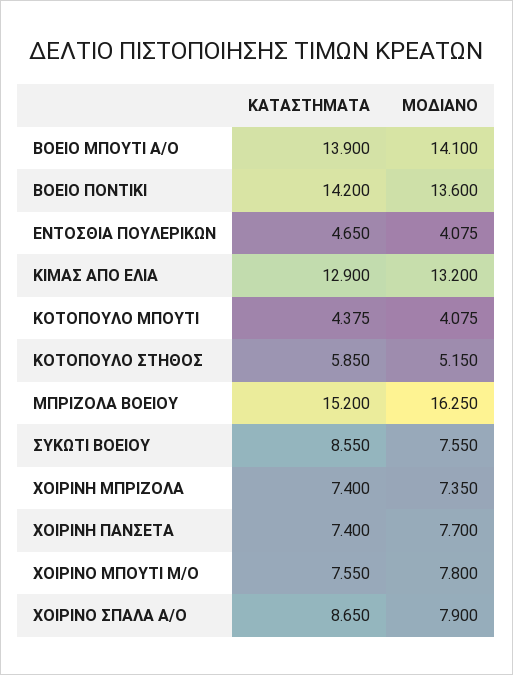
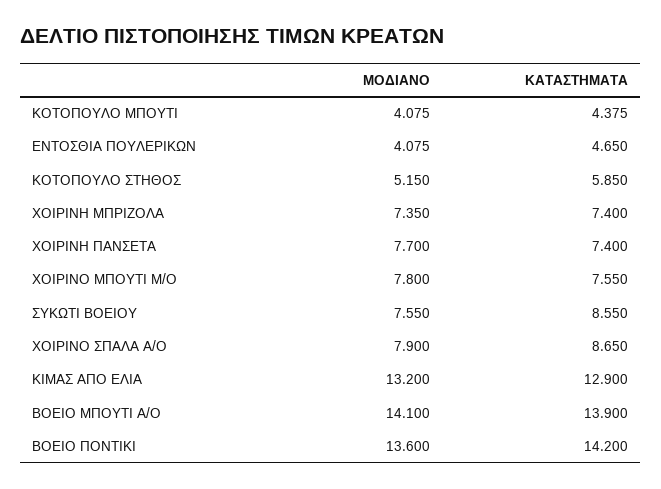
  {
    "ΚΑΤΑΣΤΗΜΑΤΑ": {
      "ΒΟΕΙΟ ΜΠΟΥΤΙ Α/Ο": 13.9,
      "ΒΟΕΙΟ ΠΟΝΤΙΚΙ": 14.2,
      "ΕΝΤΟΣΘΙΑ ΠΟΥΛΕΡΙΚΩΝ": 4.65,
      "ΚΙΜΑΣ ΑΠΟ ΕΛΙΑ": 12.9,
      "ΚΟΤΟΠΟΥΛΟ ΜΠΟΥΤΙ": 4.375,
      "ΚΟΤΟΠΟΥΛΟ ΣΤΗΘΟΣ": 5.85,
-     "ΜΠΡΙΖΟΛΑ ΒΟΕΙΟΥ": 15.2,
      "ΣΥΚΩΤΙ ΒΟΕΙΟΥ": 8.55,
      "ΧΟΙΡΙΝΗ ΜΠΡΙΖΟΛΑ": 7.4,
      "ΧΟΙΡΙΝΗ ΠΑΝΣΕΤΑ": 7.4,
      "ΧΟΙΡΙΝΟ ΜΠΟΥΤΙ Μ/Ο": 7.55,
      "ΧΟΙΡΙΝΟ ΣΠΑΛΑ Α/Ο": 8.65
    },
    "ΜΟΔΙΑΝΟ": {
      "ΒΟΕΙΟ ΜΠΟΥΤΙ Α/Ο": 14.1,
      "ΒΟΕΙΟ ΠΟΝΤΙΚΙ": 13.6,
      "ΕΝΤΟΣΘΙΑ ΠΟΥΛΕΡΙΚΩΝ": 4.075,
      "ΚΙΜΑΣ ΑΠΟ ΕΛΙΑ": 13.2,
      "ΚΟΤΟΠΟΥΛΟ ΜΠΟΥΤΙ": 4.075,
      "ΚΟΤΟΠΟΥΛΟ ΣΤΗΘΟΣ": 5.15,
-     "ΜΠΡΙΖΟΛΑ ΒΟΕΙΟΥ": 16.25,
      "ΣΥΚΩΤΙ ΒΟΕΙΟΥ": 7.55,
      "ΧΟΙΡΙΝΗ ΜΠΡΙΖΟΛΑ": 7.35,
      "ΧΟΙΡΙΝΗ ΠΑΝΣΕΤΑ": 7.7,
      "ΧΟΙΡΙΝΟ ΜΠΟΥΤΙ Μ/Ο": 7.8,
      "ΧΟΙΡΙΝΟ ΣΠΑΛΑ Α/Ο": 7.9
    }
  }

